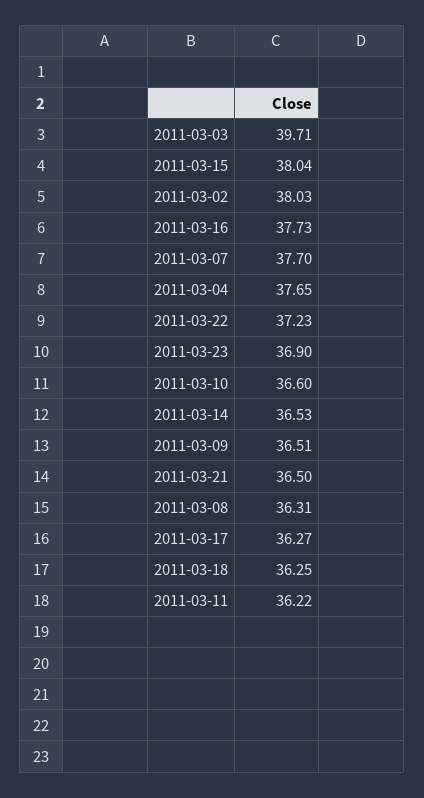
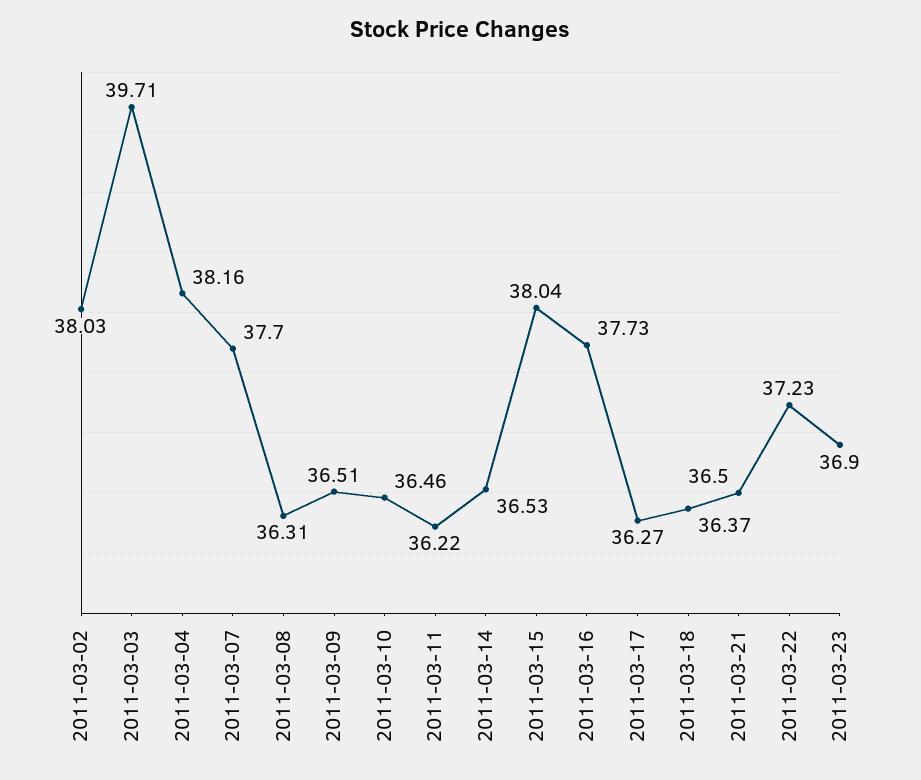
  {
    "2011-03-03": 39.71,
    "2011-03-15": 38.04,
    "2011-03-02": 38.03,
    "2011-03-16": 37.73,
    "2011-03-07": 37.7,
-   "2011-03-04": 37.65,
+   "2011-03-04": 38.16,
    "2011-03-22": 37.23,
    "2011-03-23": 36.9,
-   "2011-03-10": 36.6,
+   "2011-03-10": 36.46,
    "2011-03-14": 36.53,
    "2011-03-09": 36.51,
    "2011-03-21": 36.5,
    "2011-03-08": 36.31,
    "2011-03-17": 36.27,
-   "2011-03-18": 36.25,
+   "2011-03-18": 36.37,
    "2011-03-11": 36.22
  }

